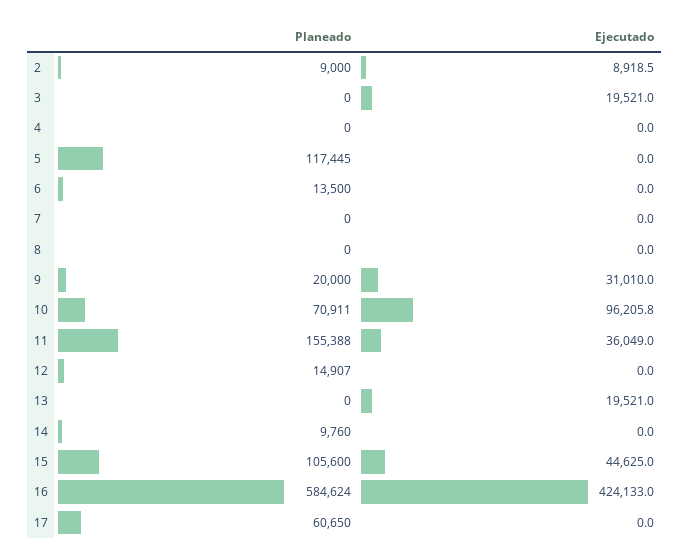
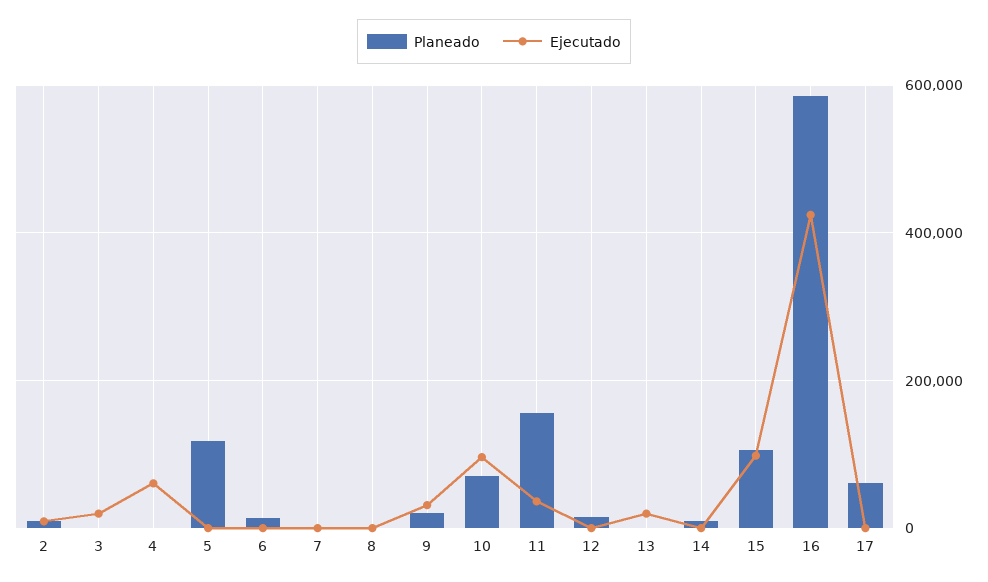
  {
    "Planeado": {
      "2": 9000,
      "3": 0,
      "4": 0,
      "5": 117445,
      "6": 13500,
      "7": 0,
      "8": 0,
      "9": 20000,
      "10": 70911,
      "11": 155388,
      "12": 14907,
      "13": 0,
      "14": 9760,
      "15": 105600,
      "16": 584624,
      "17": 60650
    },
    "Ejecutado": {
      "2": 8918.5,
      "3": 19521,
-     "4": 0,
+     "4": 60000,
      "5": 0,
      "6": 0,
      "7": 0,
      "8": 0,
      "9": 31010,
      "10": 96205.8,
      "11": 36049,
      "12": 0,
      "13": 19521,
      "14": 0,
-     "15": 44625,
+     "15": 100000,
      "16": 424133,
      "17": 0
    }
  }

